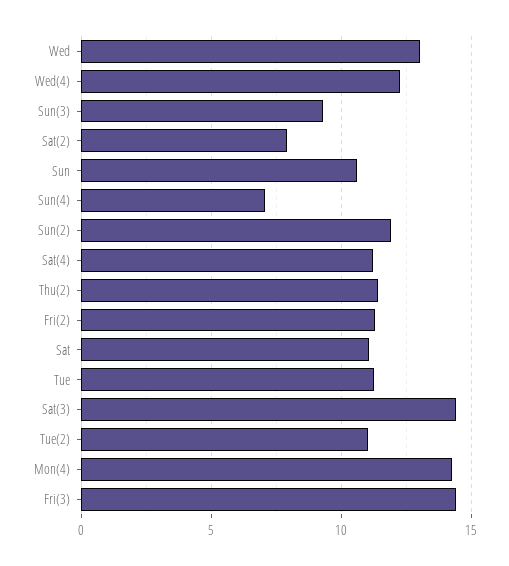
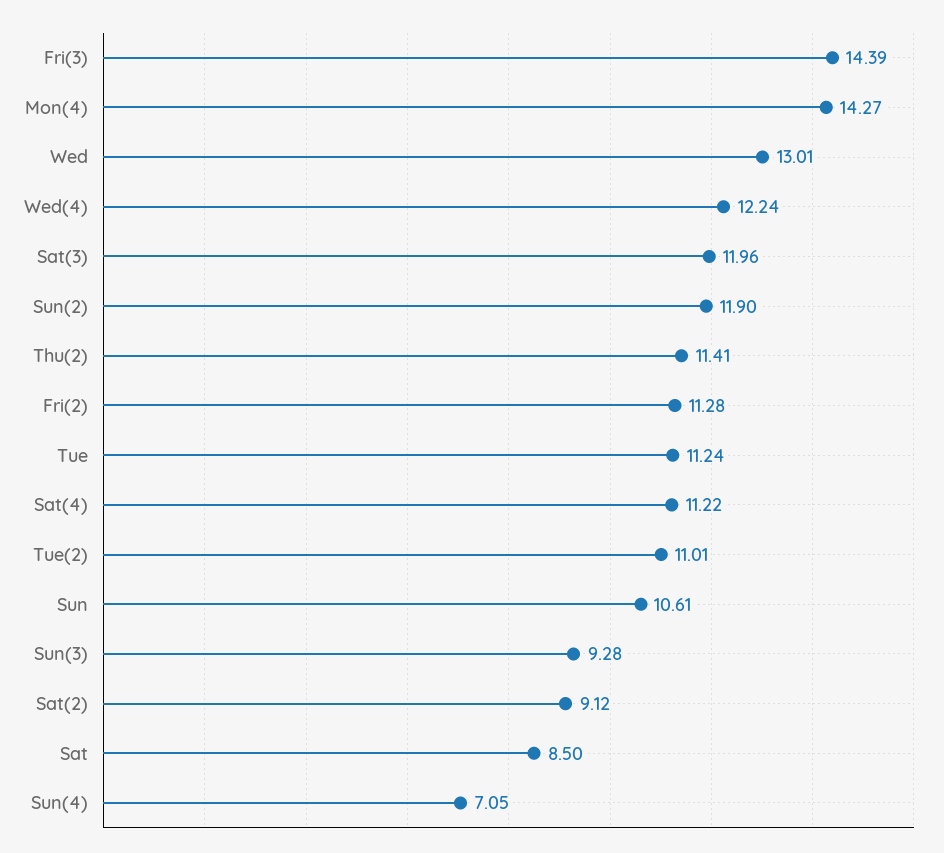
  {
    "Wed": 13.01,
    "Wed(4)": 12.24,
    "Sun(3)": 9.28,
-   "Sat(2)": 8,
+   "Sat(2)": 9.12,
    "Sun": 10.61,
    "Sun(4)": 7.05,
    "Sun(2)": 11.9,
    "Sat(4)": 11.22,
    "Thu(2)": 11.41,
    "Fri(2)": 11.28,
-   "Sat": 11,
+   "Sat": 8.5,
    "Tue": 11.24,
-   "Sat(3)": 14.5,
+   "Sat(3)": 11.96,
    "Tue(2)": 11.01,
    "Mon(4)": 14.27,
    "Fri(3)": 14.39
  }

